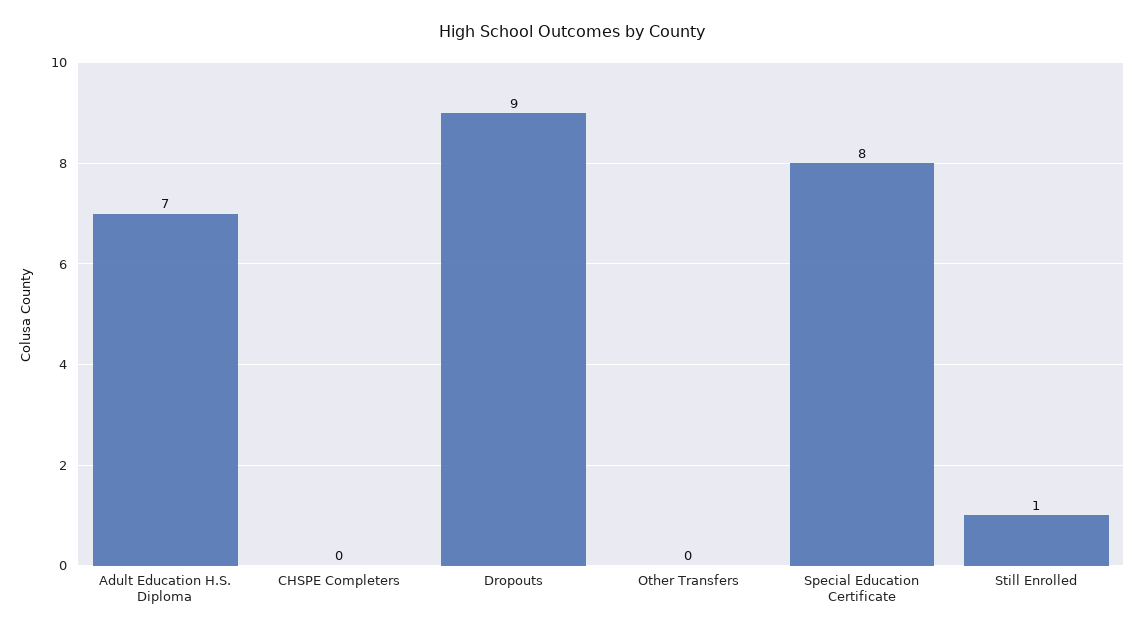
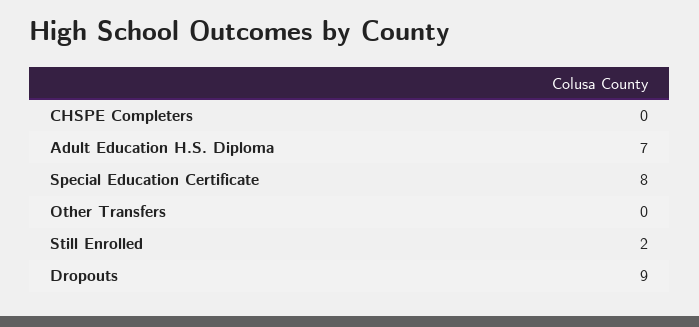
  {
    "Adult Education H.S. Diploma": 7,
    "CHSPE Completers": 0,
    "Dropouts": 9,
    "Other Transfers": 0,
    "Special Education Certificate": 8,
-   "Still Enrolled": 1
+   "Still Enrolled": 2
  }

